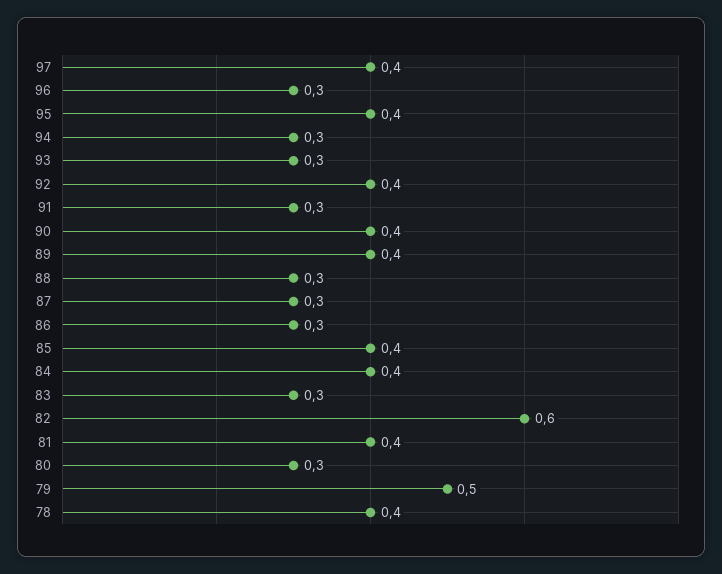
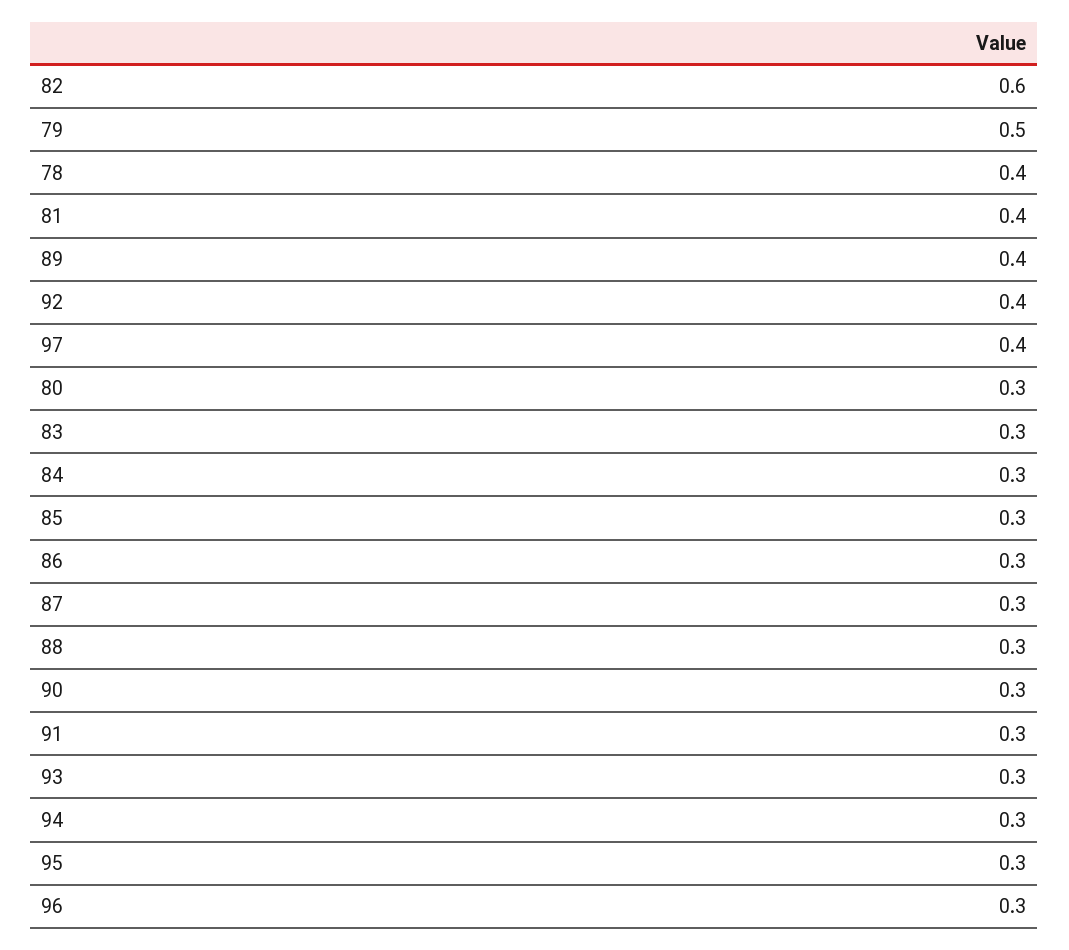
  {
    "97": 0.4,
    "96": 0.3,
-   "95": 0.4,
+   "95": 0.3,
    "94": 0.3,
    "93": 0.3,
    "92": 0.4,
    "91": 0.3,
-   "90": 0.4,
+   "90": 0.3,
    "89": 0.4,
    "88": 0.3,
    "87": 0.3,
    "86": 0.3,
-   "85": 0.4,
+   "85": 0.3,
-   "84": 0.4,
+   "84": 0.3,
    "83": 0.3,
    "82": 0.6,
    "81": 0.4,
    "80": 0.3,
    "79": 0.5,
    "78": 0.4
  }

